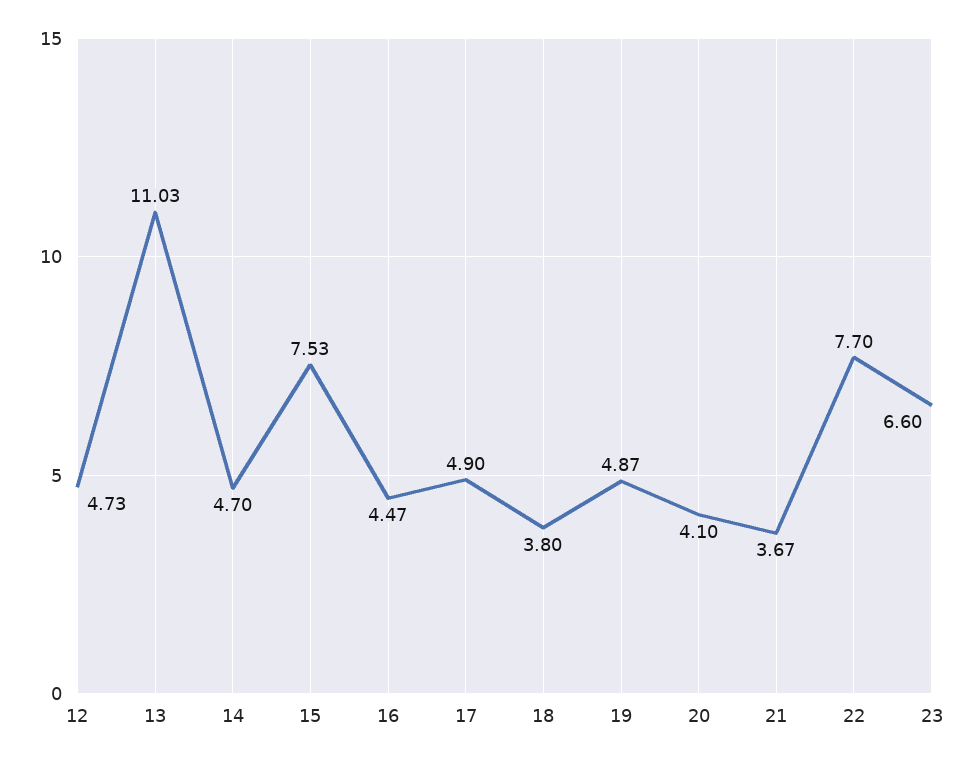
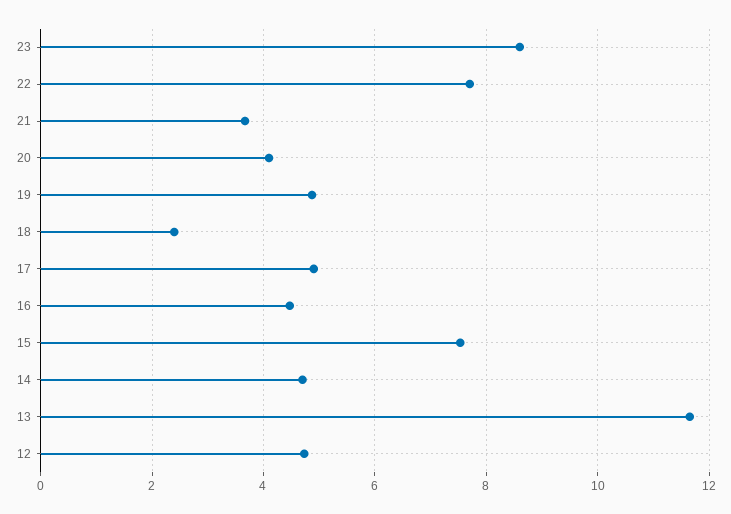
  {
    "12": 4.73,
-   "13": 11.03,
+   "13": 11.6,
    "14": 4.7,
    "15": 7.53,
    "16": 4.47,
    "17": 4.9,
-   "18": 3.8,
+   "18": 2.4,
    "19": 4.87,
    "20": 4.1,
    "21": 3.67,
    "22": 7.7,
-   "23": 6.6
+   "23": 8.6
  }

